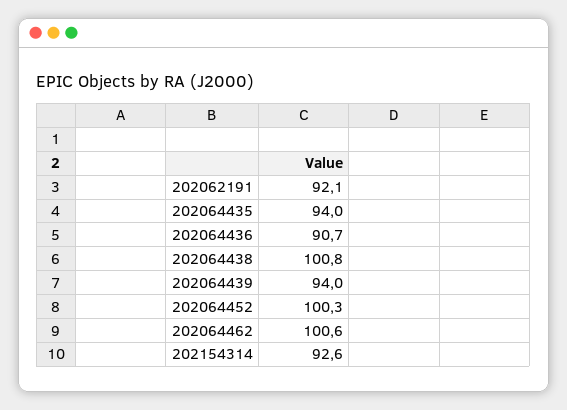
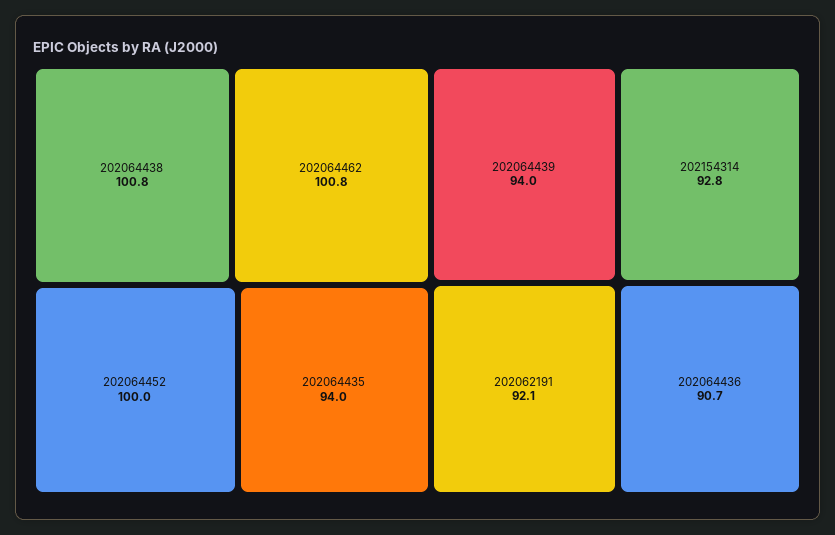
  {
    "202062191": 92.1,
    "202064435": 94,
    "202064436": 90.7,
    "202064438": 100.8,
    "202064439": 94,
-   "202064452": 100.3,
+   "202064452": 100,
-   "202064462": 100.6,
+   "202064462": 100.8,
-   "202154314": 92.6
+   "202154314": 92.8
  }

